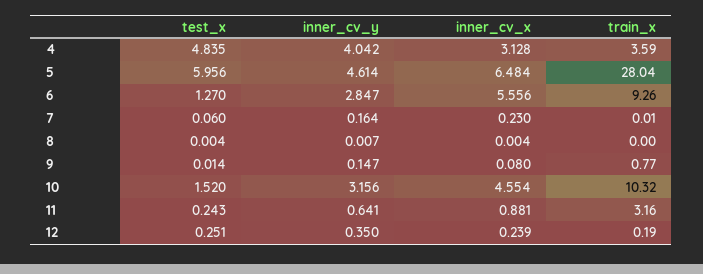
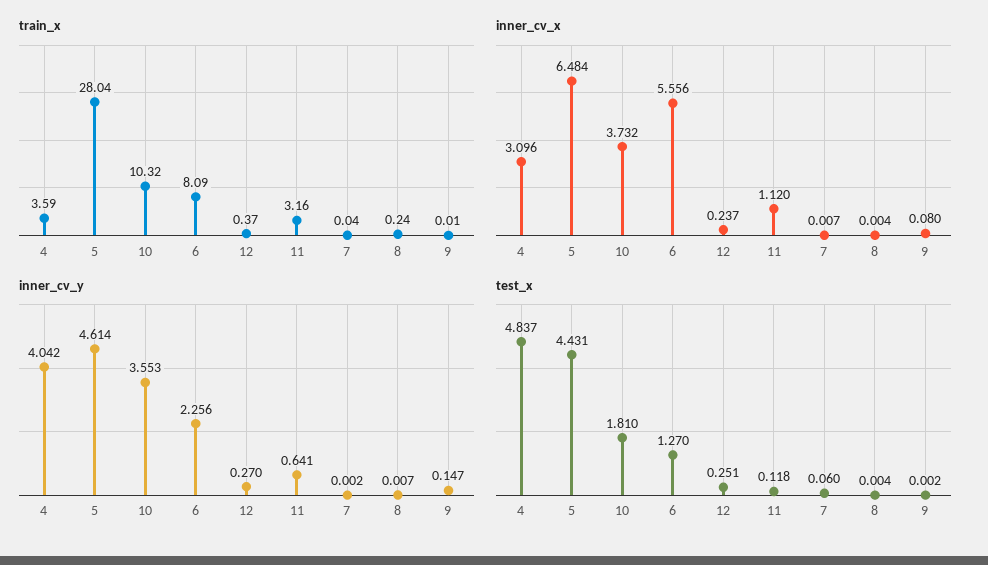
  {
    "test_x": {
-     "4": 4.835,
+     "4": 4.837,
-     "5": 5.956,
+     "5": 4.431,
      "6": 1.27,
      "7": 0.06,
      "8": 0.004,
-     "9": 0.014,
+     "9": 0.002,
-     "10": 1.52,
+     "10": 1.81,
-     "11": 0.243,
+     "11": 0.118,
      "12": 0.251
    },
    "inner_cv_y": {
      "4": 4.042,
      "5": 4.614,
-     "6": 2.847,
+     "6": 2.256,
-     "7": 0.164,
+     "7": 0.002,
      "8": 0.007,
      "9": 0.147,
-     "10": 3.156,
+     "10": 3.553,
      "11": 0.641,
-     "12": 0.35
+     "12": 0.27
    },
    "inner_cv_x": {
-     "4": 3.128,
+     "4": 3.096,
      "5": 6.484,
      "6": 5.556,
-     "7": 0.23,
+     "7": 0.007,
      "8": 0.004,
      "9": 0.08,
-     "10": 4.554,
+     "10": 3.732,
-     "11": 0.881,
+     "11": 1.12,
-     "12": 0.239
+     "12": 0.237
    },
    "train_x": {
      "4": 3.59,
      "5": 28.04,
-     "6": 9.26,
+     "6": 8.09,
-     "7": 0.01,
+     "7": 0.04,
-     "8": 0,
+     "8": 0.24,
-     "9": 0.77,
+     "9": 0.01,
      "10": 10.32,
      "11": 3.16,
-     "12": 0.19
+     "12": 0.37
    }
  }

